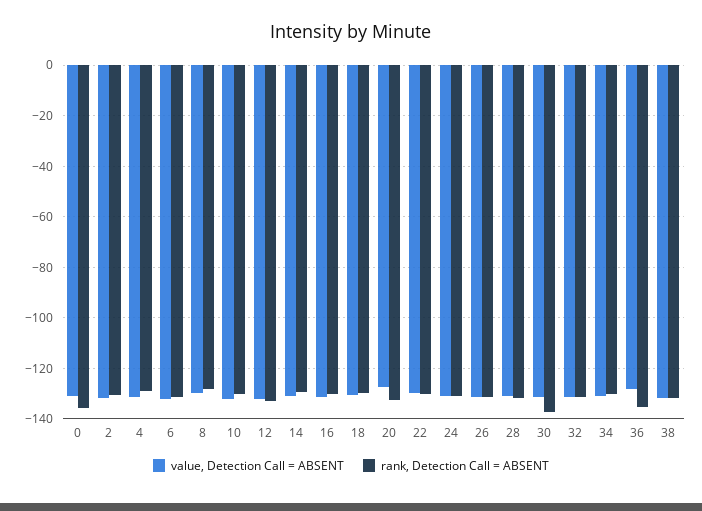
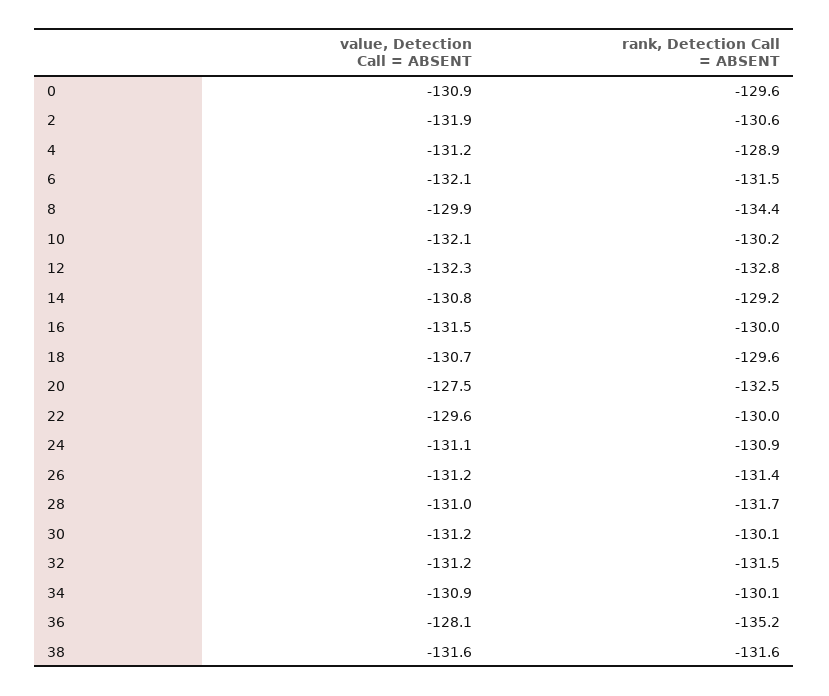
  {
    "value, Detection Call = ABSENT": {
      "0": -130.9,
      "2": -131.9,
      "4": -131.2,
      "6": -132.1,
      "8": -129.9,
      "10": -132.1,
      "12": -132.3,
      "14": -130.8,
      "16": -131.5,
      "18": -130.7,
      "20": -127.5,
      "22": -129.6,
      "24": -131.1,
      "26": -131.2,
      "28": -131,
      "30": -131.2,
      "32": -131.2,
      "34": -130.9,
      "36": -128.1,
      "38": -131.6
    },
    "rank, Detection Call = ABSENT": {
-     "0": -135,
+     "0": -129.6,
      "2": -130.6,
      "4": -128.9,
      "6": -131.5,
-     "8": -127.5,
+     "8": -134.4,
      "10": -130.2,
      "12": -132.8,
      "14": -129.2,
      "16": -130,
      "18": -129.6,
      "20": -132.5,
      "22": -130,
      "24": -130.9,
      "26": -131.4,
      "28": -131.7,
-     "30": -137.5,
+     "30": -130.1,
      "32": -131.5,
      "34": -130.1,
      "36": -135.2,
      "38": -131.6
    }
  }

